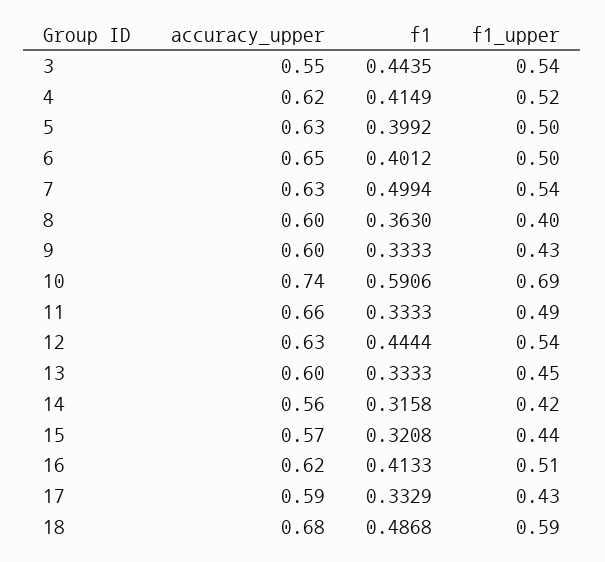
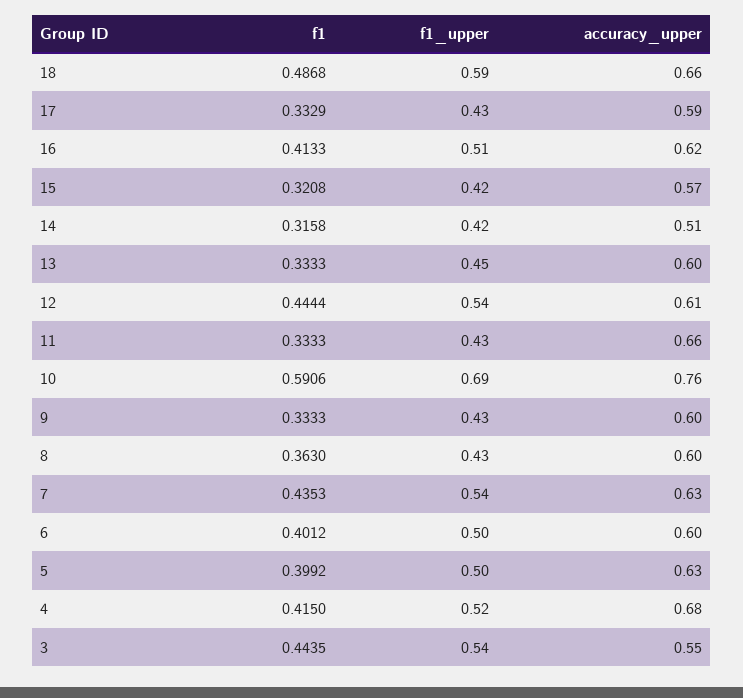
  {
    "accuracy_upper": {
      "3": 0.55,
-     "4": 0.62,
+     "4": 0.68,
      "5": 0.63,
-     "6": 0.65,
+     "6": 0.6,
      "7": 0.63,
      "8": 0.6,
      "9": 0.6,
-     "10": 0.74,
+     "10": 0.76,
      "11": 0.66,
-     "12": 0.63,
+     "12": 0.61,
      "13": 0.6,
-     "14": 0.56,
+     "14": 0.51,
      "15": 0.57,
      "16": 0.62,
      "17": 0.59,
-     "18": 0.68
+     "18": 0.66
    },
    "f1": {
      "3": 0.4435,
-     "4": 0.4149,
+     "4": 0.415,
      "5": 0.3992,
      "6": 0.4012,
-     "7": 0.4994,
+     "7": 0.4353,
      "8": 0.363,
      "9": 0.3333,
      "10": 0.5906,
      "11": 0.3333,
      "12": 0.4444,
      "13": 0.3333,
      "14": 0.3158,
      "15": 0.3208,
      "16": 0.4133,
      "17": 0.3329,
      "18": 0.4868
    },
    "f1_upper": {
      "3": 0.54,
      "4": 0.52,
      "5": 0.5,
      "6": 0.5,
      "7": 0.54,
-     "8": 0.4,
+     "8": 0.43,
      "9": 0.43,
      "10": 0.69,
-     "11": 0.49,
+     "11": 0.43,
      "12": 0.54,
      "13": 0.45,
      "14": 0.42,
-     "15": 0.44,
+     "15": 0.42,
      "16": 0.51,
      "17": 0.43,
      "18": 0.59
    }
  }

